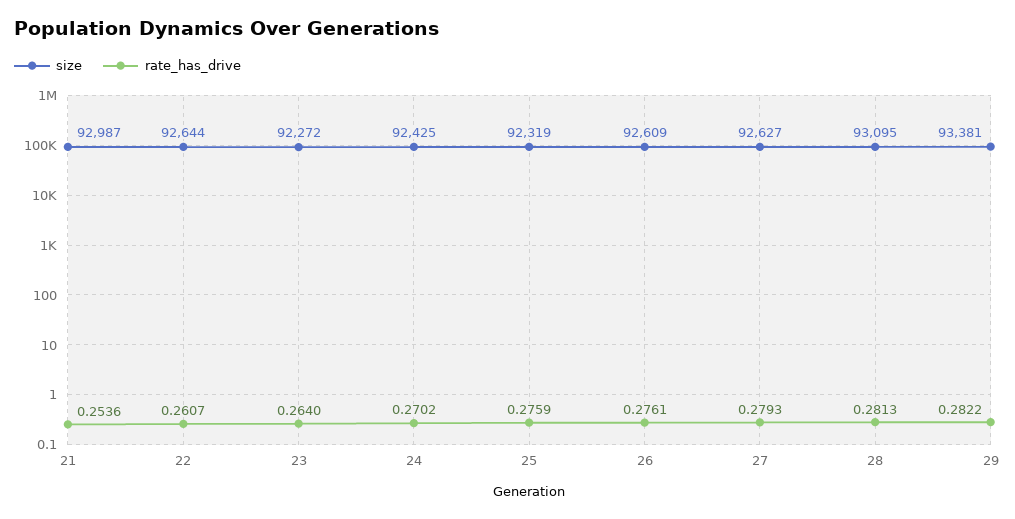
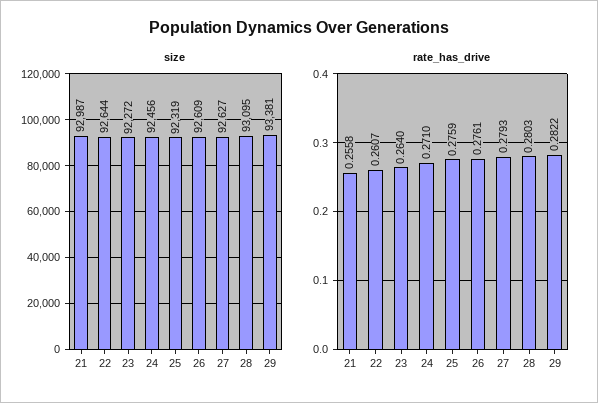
  {
    "size": {
      "21": 92987,
      "22": 92644,
      "23": 92272,
-     "24": 92425,
+     "24": 92456,
      "25": 92319,
      "26": 92609,
      "27": 92627,
      "28": 93095,
      "29": 93381
    },
    "rate_has_drive": {
-     "21": 0.2536,
+     "21": 0.2558,
      "22": 0.2607,
      "23": 0.264,
-     "24": 0.2702,
+     "24": 0.271,
      "25": 0.2759,
      "26": 0.2761,
      "27": 0.2793,
-     "28": 0.2813,
+     "28": 0.2803,
      "29": 0.2822
    }
  }

